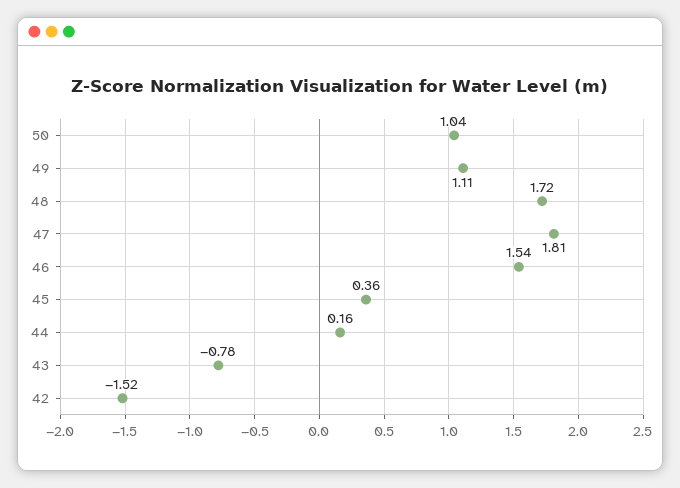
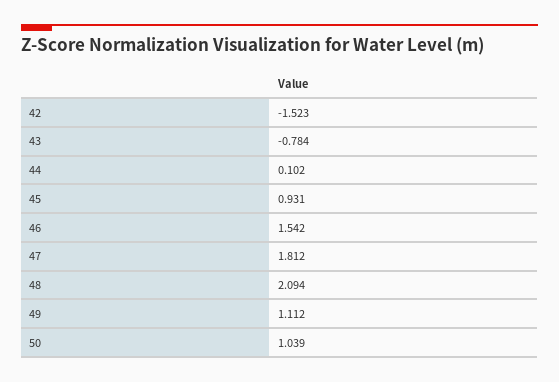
  {
    "50": 1.039,
    "49": 1.112,
-   "48": 1.72,
+   "48": 2.094,
    "47": 1.812,
    "46": 1.542,
-   "45": 0.36,
+   "45": 0.931,
-   "44": 0.16,
+   "44": 0.102,
    "43": -0.784,
    "42": -1.523
  }

